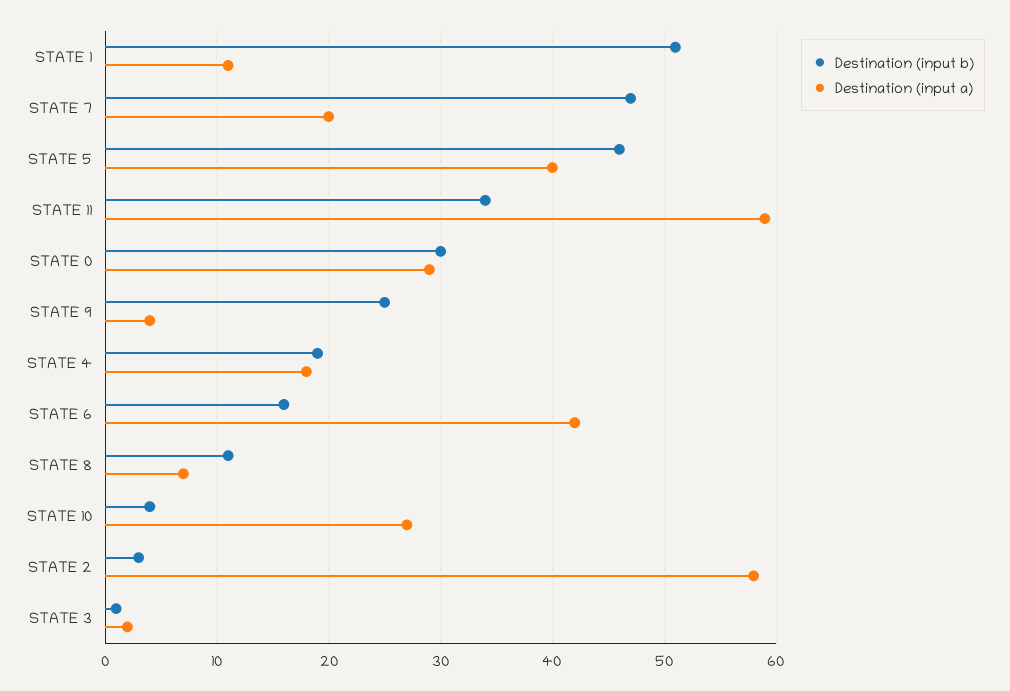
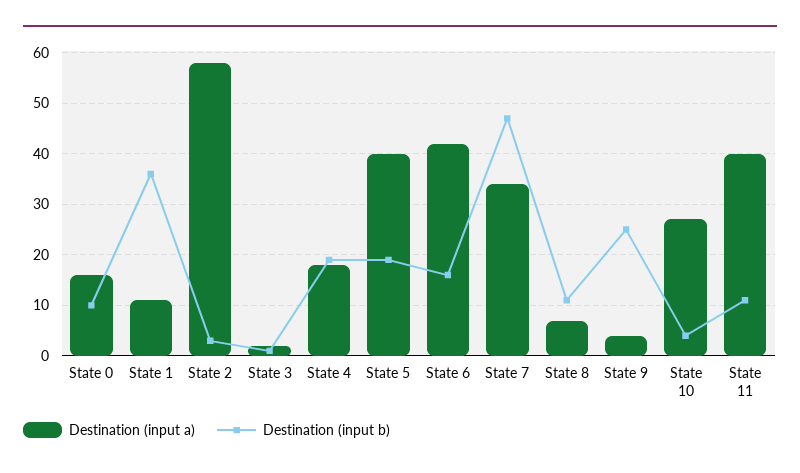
  {
    "Destination (input b)": {
-     "STATE 1": 51,
+     "STATE 1": 35,
      "STATE 7": 47,
-     "STATE 5": 46,
+     "STATE 5": 20,
-     "STATE 11": 34,
+     "STATE 11": 10,
-     "STATE 0": 30,
+     "STATE 0": 10,
      "STATE 9": 25,
      "STATE 4": 19,
      "STATE 6": 16,
      "STATE 8": 11,
      "STATE 10": 4,
      "STATE 2": 3,
      "STATE 3": 1
    },
    "Destination (input a)": {
      "STATE 1": 11,
-     "STATE 7": 20,
+     "STATE 7": 35,
      "STATE 5": 40,
-     "STATE 11": 59,
+     "STATE 11": 40,
-     "STATE 0": 29,
+     "STATE 0": 15,
      "STATE 9": 4,
      "STATE 4": 18,
      "STATE 6": 42,
      "STATE 8": 7,
      "STATE 10": 27,
      "STATE 2": 58,
      "STATE 3": 2
    }
  }

